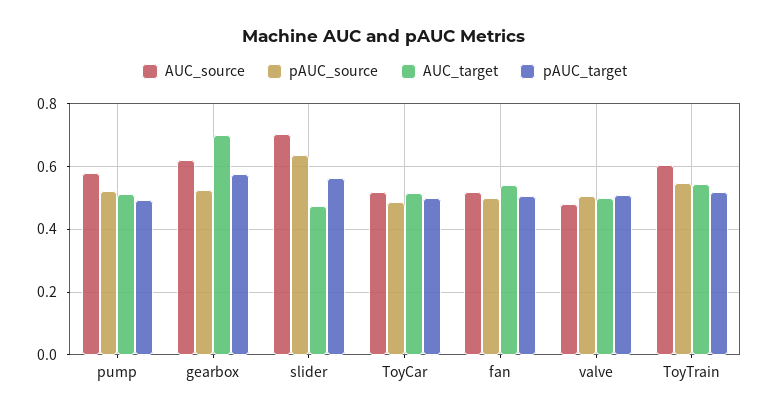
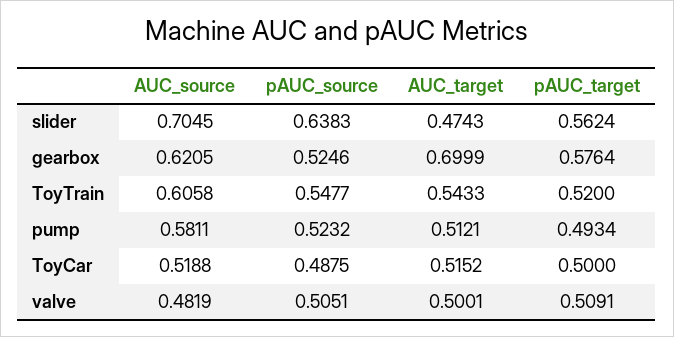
  {
    "AUC_source": {
      "pump": 0.5811,
      "gearbox": 0.6205,
      "slider": 0.7045,
      "ToyCar": 0.5188,
-     "fan": 0.52,
      "valve": 0.4819,
      "ToyTrain": 0.6058
    },
    "pAUC_source": {
      "pump": 0.5232,
      "gearbox": 0.5246,
      "slider": 0.6383,
      "ToyCar": 0.4875,
-     "fan": 0.5,
      "valve": 0.5051,
      "ToyTrain": 0.5477
    },
    "AUC_target": {
      "pump": 0.5121,
      "gearbox": 0.6999,
      "slider": 0.4743,
      "ToyCar": 0.5152,
-     "fan": 0.54,
      "valve": 0.5001,
      "ToyTrain": 0.5433
    },
    "pAUC_target": {
      "pump": 0.4934,
      "gearbox": 0.5764,
      "slider": 0.5624,
      "ToyCar": 0.5,
-     "fan": 0.5,
      "valve": 0.5091,
      "ToyTrain": 0.52
    }
  }

